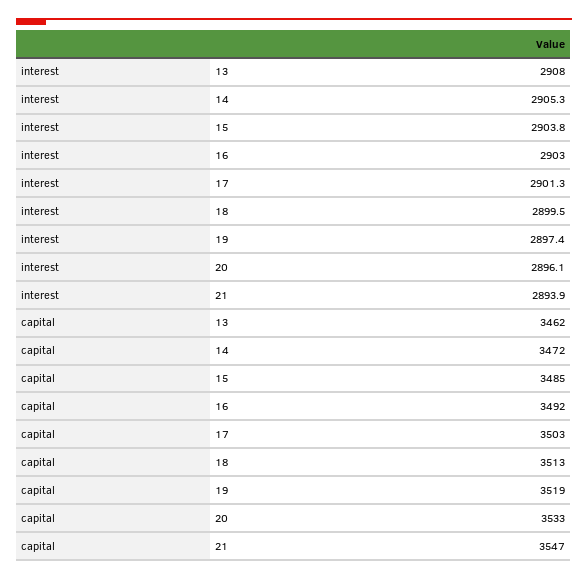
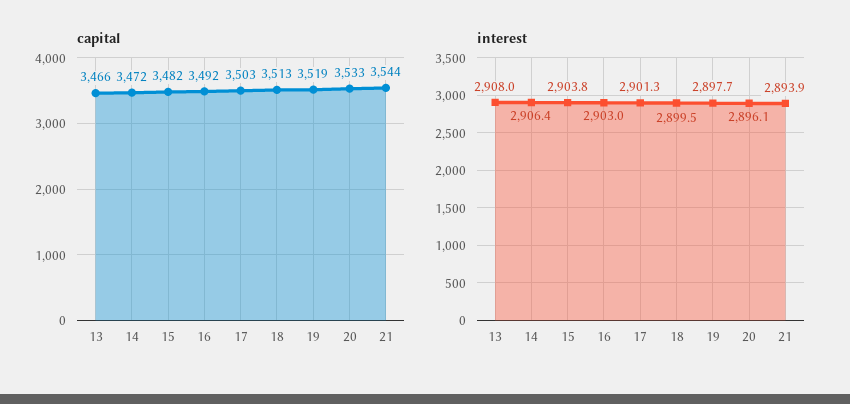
  {
    "interest": {
      "13": 2908,
-     "14": 2905.3,
+     "14": 2906.4,
      "15": 2903.8,
      "16": 2903,
      "17": 2901.3,
      "18": 2899.5,
-     "19": 2897.4,
+     "19": 2897.7,
      "20": 2896.1,
      "21": 2893.9
    },
    "capital": {
-     "13": 3462,
+     "13": 3466,
      "14": 3472,
-     "15": 3485,
+     "15": 3482,
      "16": 3492,
      "17": 3503,
      "18": 3513,
      "19": 3519,
      "20": 3533,
-     "21": 3547
+     "21": 3544
    }
  }

